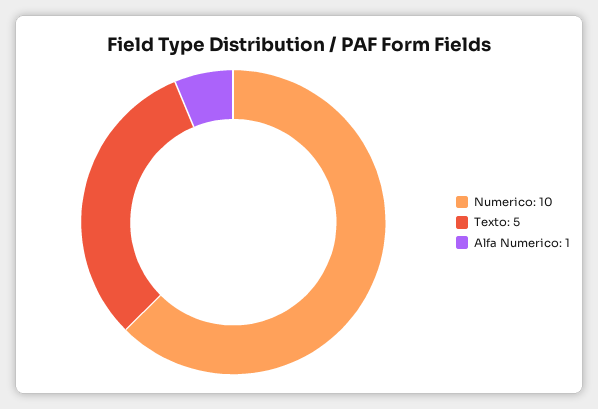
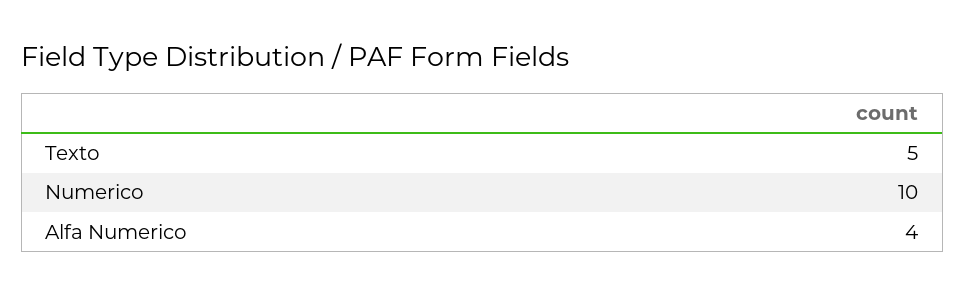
  {
    "Numerico": 10,
    "Texto": 5,
-   "Alfa Numerico": 1
+   "Alfa Numerico": 4
  }

